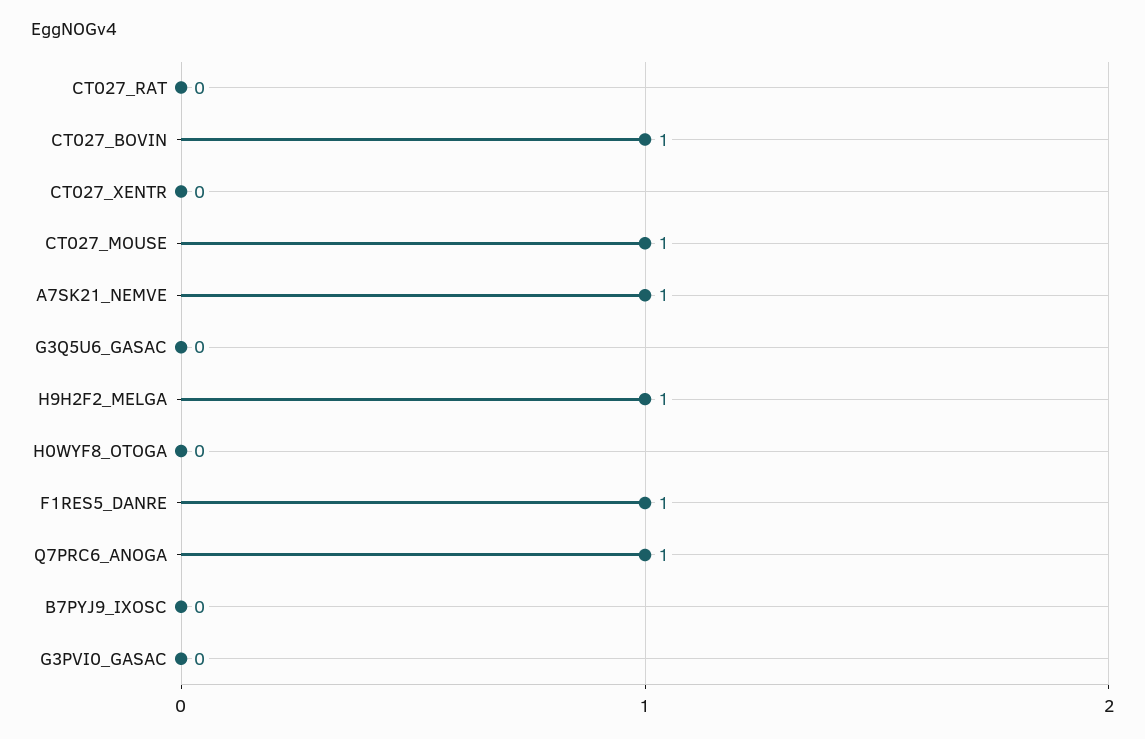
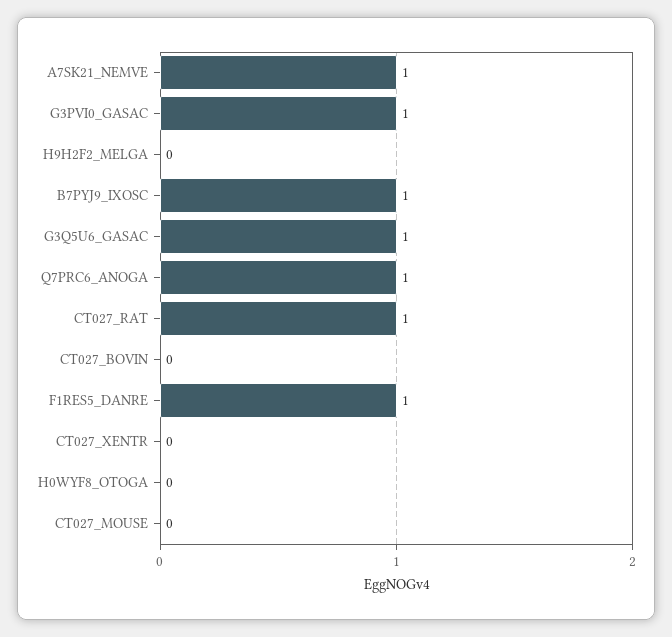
  {
-   "CT027_RAT": 0,
+   "CT027_RAT": 1,
-   "CT027_BOVIN": 1,
+   "CT027_BOVIN": 0,
    "CT027_XENTR": 0,
-   "CT027_MOUSE": 1,
+   "CT027_MOUSE": 0,
    "A7SK21_NEMVE": 1,
-   "G3Q5U6_GASAC": 0,
+   "G3Q5U6_GASAC": 1,
-   "H9H2F2_MELGA": 1,
+   "H9H2F2_MELGA": 0,
    "H0WYF8_OTOGA": 0,
    "F1RES5_DANRE": 1,
    "Q7PRC6_ANOGA": 1,
-   "B7PYJ9_IXOSC": 0,
+   "B7PYJ9_IXOSC": 1,
-   "G3PVI0_GASAC": 0
+   "G3PVI0_GASAC": 1
  }

